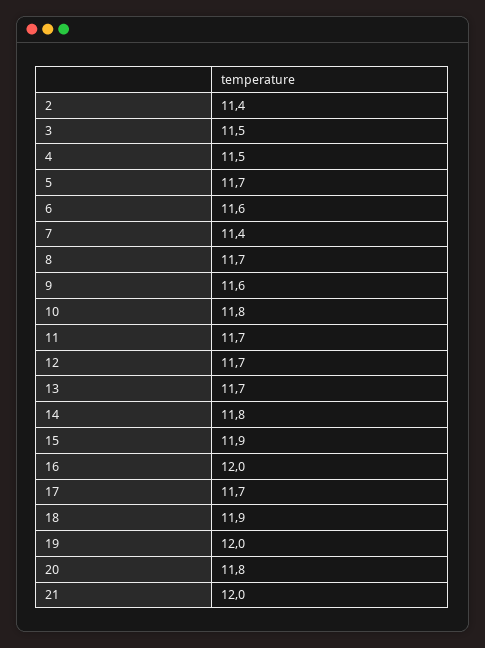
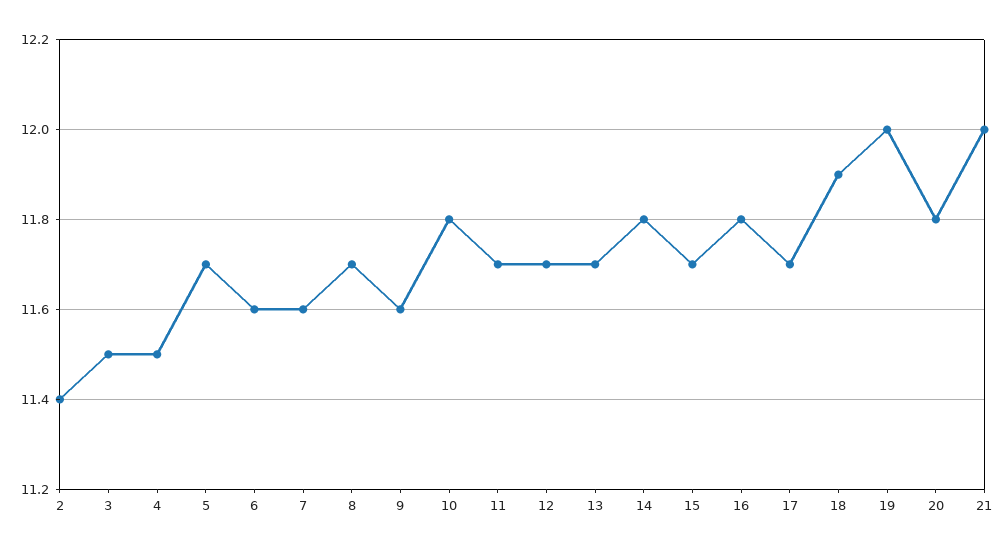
  {
    "2": 11.4,
    "3": 11.5,
    "4": 11.5,
    "5": 11.7,
    "6": 11.6,
-   "7": 11.4,
+   "7": 11.6,
    "8": 11.7,
    "9": 11.6,
    "10": 11.8,
    "11": 11.7,
    "12": 11.7,
    "13": 11.7,
    "14": 11.8,
-   "15": 11.9,
+   "15": 11.7,
-   "16": 12,
+   "16": 11.8,
    "17": 11.7,
    "18": 11.9,
    "19": 12,
    "20": 11.8,
    "21": 12
  }

